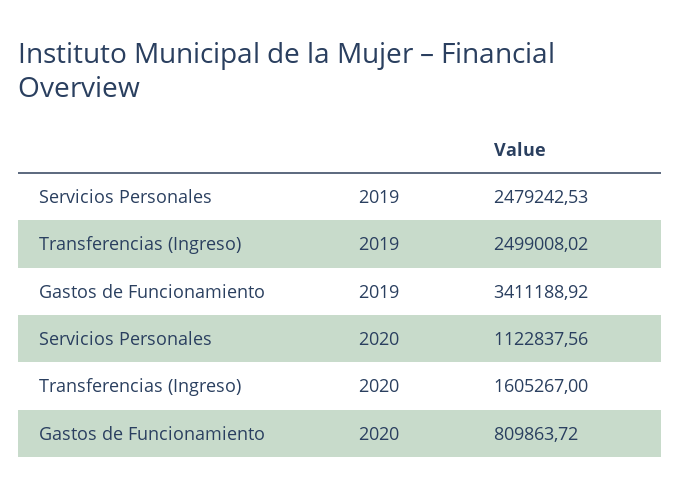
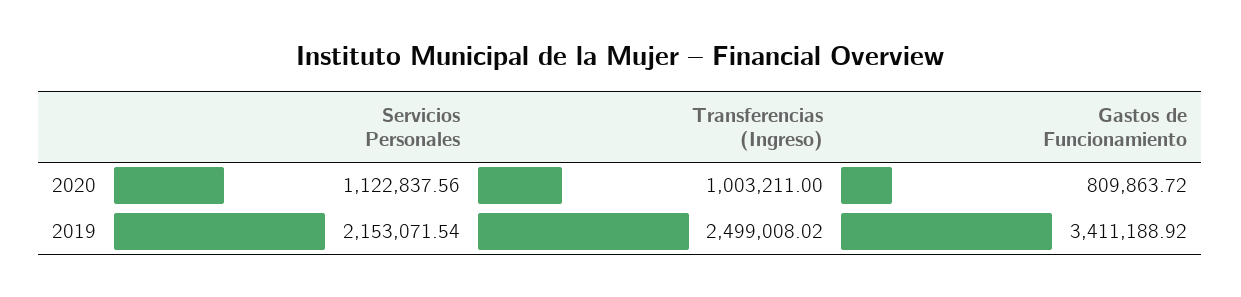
  {
    "Servicios Personales": {
-     "2019": 2479242.53,
+     "2019": 2153071.54,
      "2020": 1122837.56
    },
    "Transferencias (Ingreso)": {
      "2019": 2499008.02,
-     "2020": 1605267
+     "2020": 1003211
    },
    "Gastos de Funcionamiento": {
      "2019": 3411188.92,
      "2020": 809863.72
    }
  }

